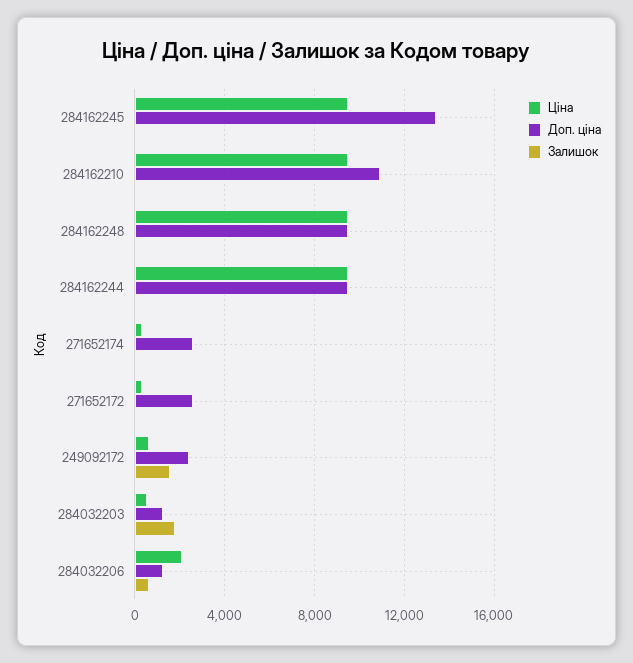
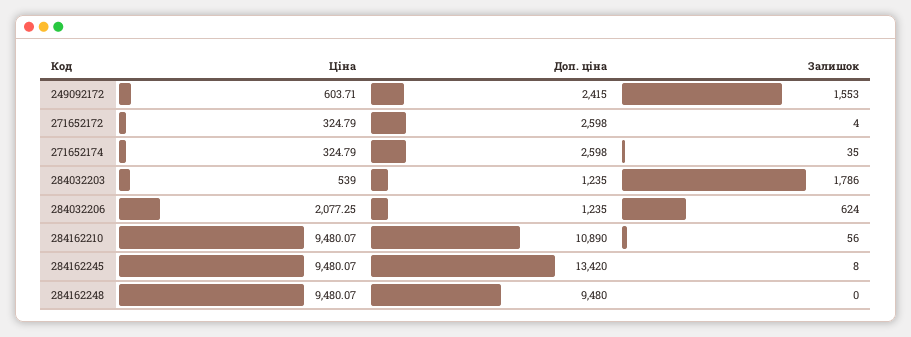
  {
    "Ціна": {
      "284162245": 9480.07,
      "284162210": 9480.07,
      "284162248": 9480.07,
-     "284162244": 9500,
      "271652174": 324.79,
      "271652172": 324.79,
      "249092172": 603.71,
      "284032203": 539,
      "284032206": 2077.25
    },
    "Доп. ціна": {
      "284162245": 13420,
      "284162210": 10890,
      "284162248": 9480,
-     "284162244": 9500,
      "271652174": 2598,
      "271652172": 2598,
      "249092172": 2415,
      "284032203": 1235,
      "284032206": 1235
    },
    "Залишок": {
      "284162245": 8,
      "284162210": 56,
      "284162248": 0,
-     "284162244": 0,
      "271652174": 35,
      "271652172": 4,
      "249092172": 1553,
      "284032203": 1786,
      "284032206": 624
    }
  }

